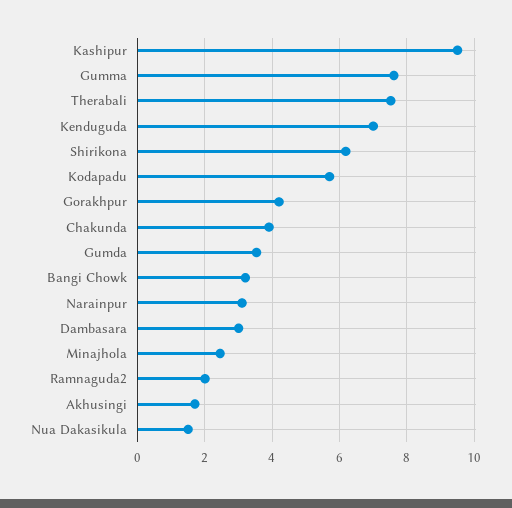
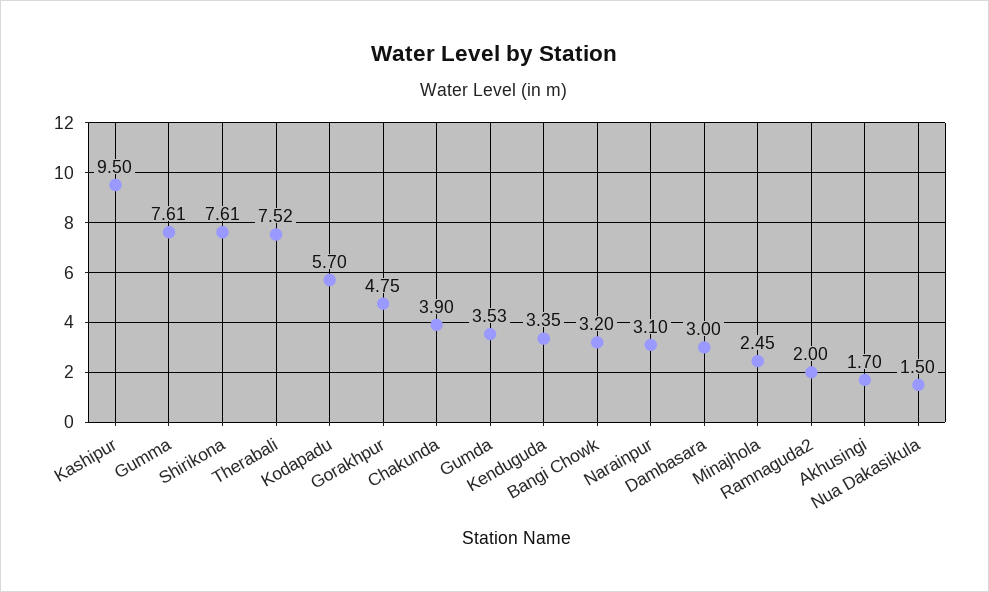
  {
    "Kashipur": 9.5,
    "Gumma": 7.61,
    "Therabali": 7.52,
-   "Kenduguda": 7,
+   "Kenduguda": 3.35,
-   "Shirikona": 6.2,
+   "Shirikona": 7.61,
    "Kodapadu": 5.7,
-   "Gorakhpur": 4.2,
+   "Gorakhpur": 4.75,
    "Chakunda": 3.9,
    "Gumda": 3.53,
    "Bangi Chowk": 3.2,
    "Narainpur": 3.1,
    "Dambasara": 3,
    "Minajhola": 2.45,
    "Ramnaguda2": 2,
    "Akhusingi": 1.7,
    "Nua Dakasikula": 1.5
  }

